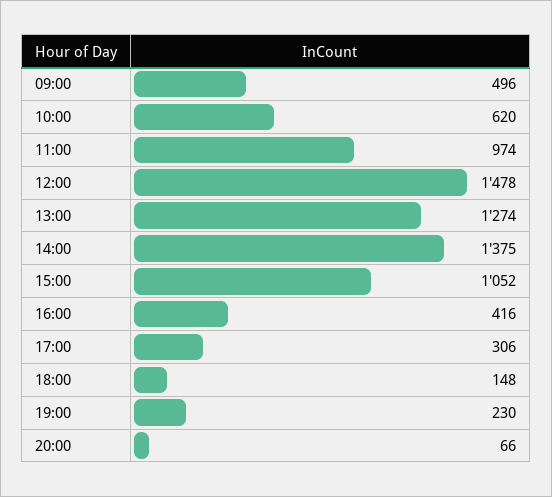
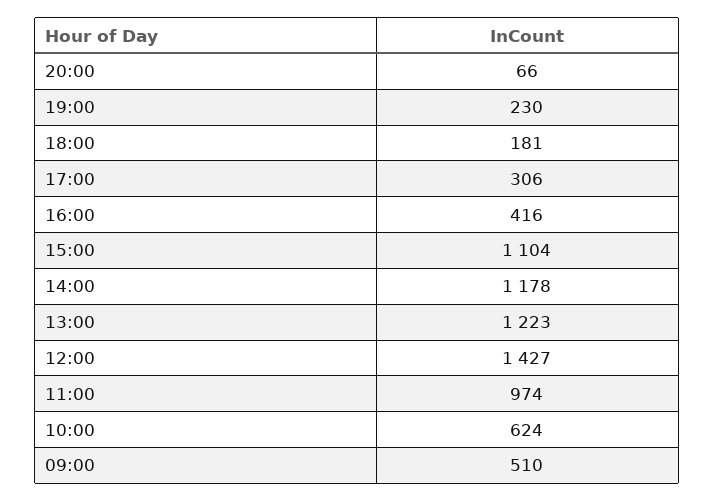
  {
-   "09:00": 496,
+   "09:00": 510,
-   "10:00": 620,
+   "10:00": 624,
    "11:00": 974,
-   "12:00": 1478,
+   "12:00": 1427,
-   "13:00": 1274,
+   "13:00": 1223,
-   "14:00": 1375,
+   "14:00": 1178,
-   "15:00": 1052,
+   "15:00": 1104,
    "16:00": 416,
    "17:00": 306,
-   "18:00": 148,
+   "18:00": 181,
    "19:00": 230,
    "20:00": 66
  }

